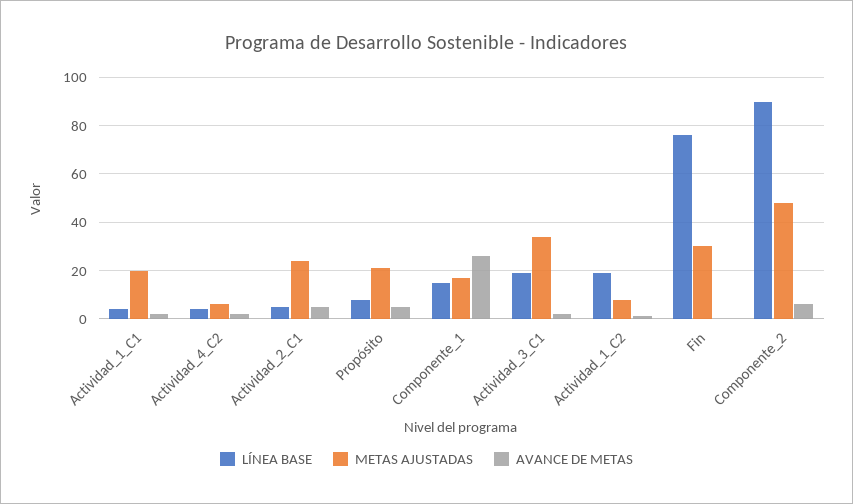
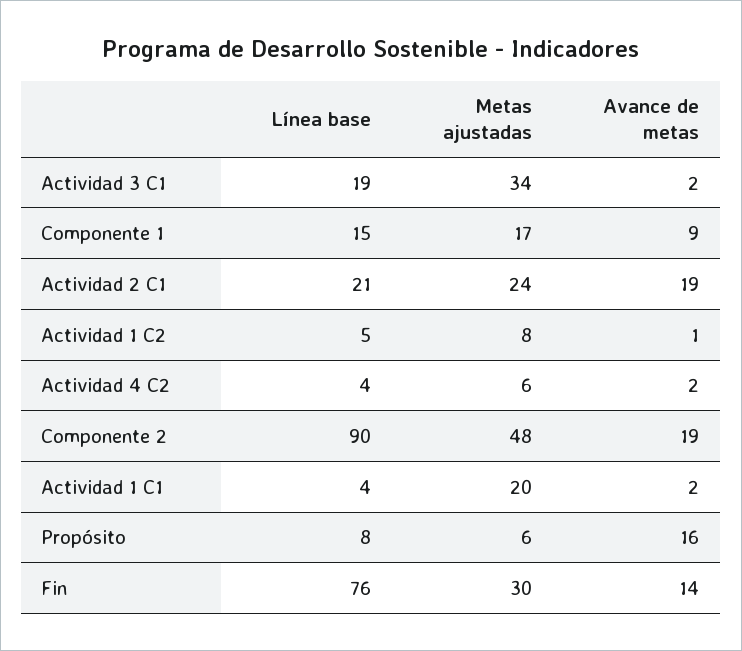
  {
    "LÍNEA BASE": {
      "Actividad_1_C1": 4,
      "Actividad_4_C2": 4,
-     "Actividad_2_C1": 5,
+     "Actividad_2_C1": 21,
      "Propósito": 8,
      "Componente_1": 15,
      "Actividad_3_C1": 19,
-     "Actividad_1_C2": 20,
+     "Actividad_1_C2": 5,
      "Fin": 76,
      "Componente_2": 90
    },
    "METAS AJUSTADAS": {
      "Actividad_1_C1": 20,
      "Actividad_4_C2": 6,
      "Actividad_2_C1": 24,
-     "Propósito": 20,
+     "Propósito": 6,
      "Componente_1": 17,
      "Actividad_3_C1": 34,
      "Actividad_1_C2": 8,
      "Fin": 30,
      "Componente_2": 48
    },
    "AVANCE DE METAS": {
      "Actividad_1_C1": 2,
      "Actividad_4_C2": 2,
-     "Actividad_2_C1": 5,
+     "Actividad_2_C1": 19,
-     "Propósito": 5,
+     "Propósito": 16,
-     "Componente_1": 25,
+     "Componente_1": 9,
      "Actividad_3_C1": 2,
      "Actividad_1_C2": 1,
-     "Fin": 0,
+     "Fin": 14,
-     "Componente_2": 5
+     "Componente_2": 19
    }
  }

